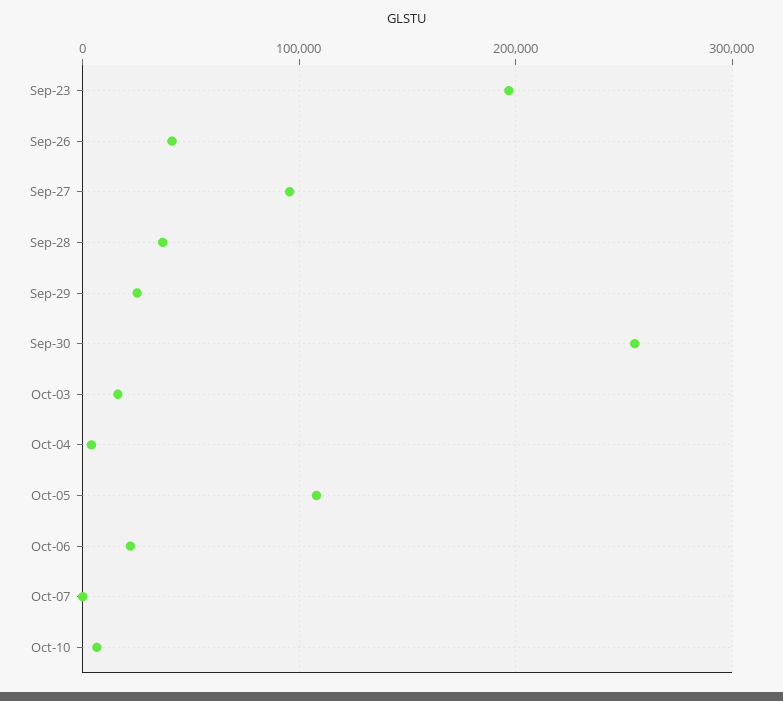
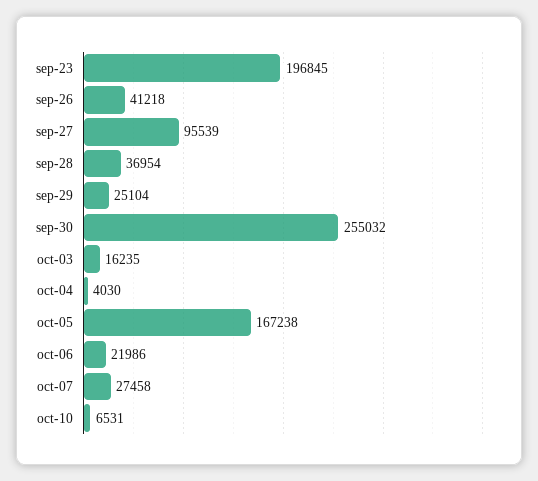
  {
    "Sep-23": 196845,
    "Sep-26": 41218,
    "Sep-27": 95539,
    "Sep-28": 36954,
    "Sep-29": 25104,
    "Sep-30": 255032,
    "Oct-03": 16235,
    "Oct-04": 4030,
-   "Oct-05": 110000,
+   "Oct-05": 167238,
    "Oct-06": 21986,
-   "Oct-07": 0,
+   "Oct-07": 27458,
    "Oct-10": 6531
  }

